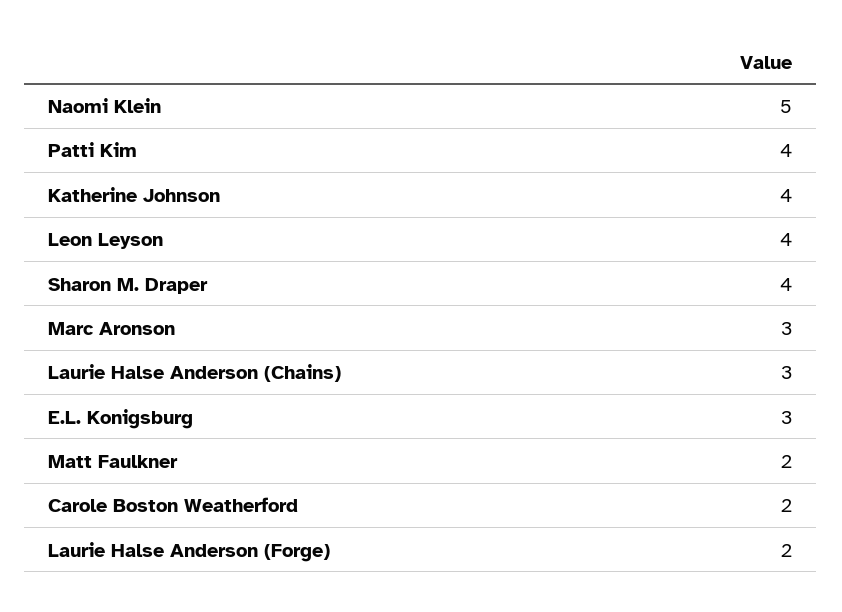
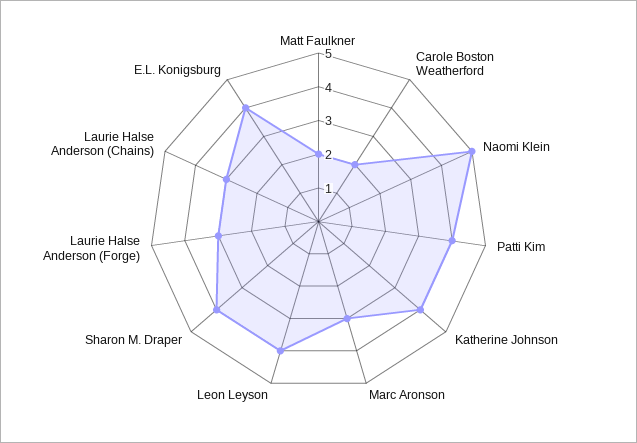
  {
    "Naomi Klein": 5,
    "Patti Kim": 4,
    "Katherine Johnson": 4,
    "Leon Leyson": 4,
    "Sharon M. Draper": 4,
    "Marc Aronson": 3,
    "Laurie Halse Anderson (Chains)": 3,
-   "E.L. Konigsburg": 3,
+   "E.L. Konigsburg": 4,
    "Matt Faulkner": 2,
    "Carole Boston Weatherford": 2,
-   "Laurie Halse Anderson (Forge)": 2
+   "Laurie Halse Anderson (Forge)": 3
  }

